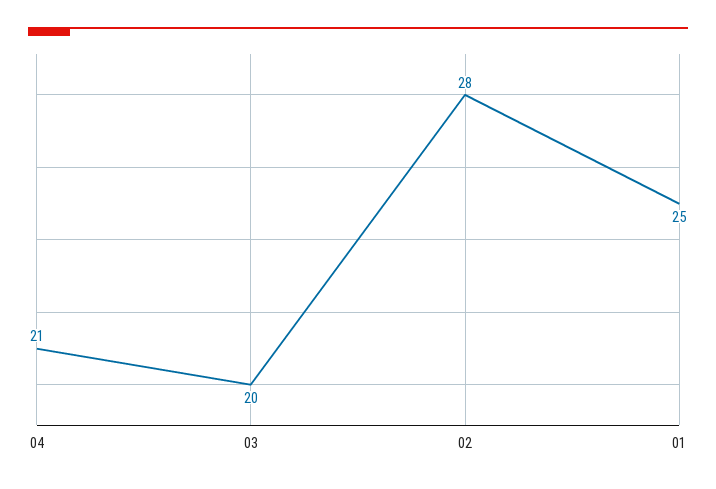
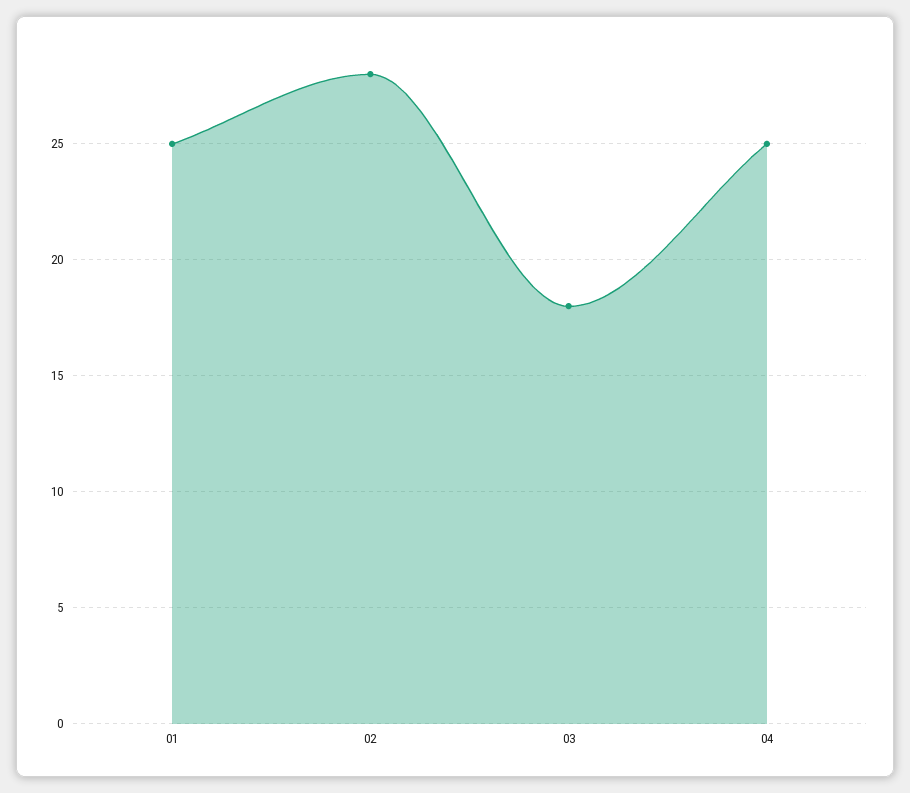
  {
-   "04": 21,
+   "04": 25,
-   "03": 20,
+   "03": 18,
    "02": 28,
    "01": 25
  }

